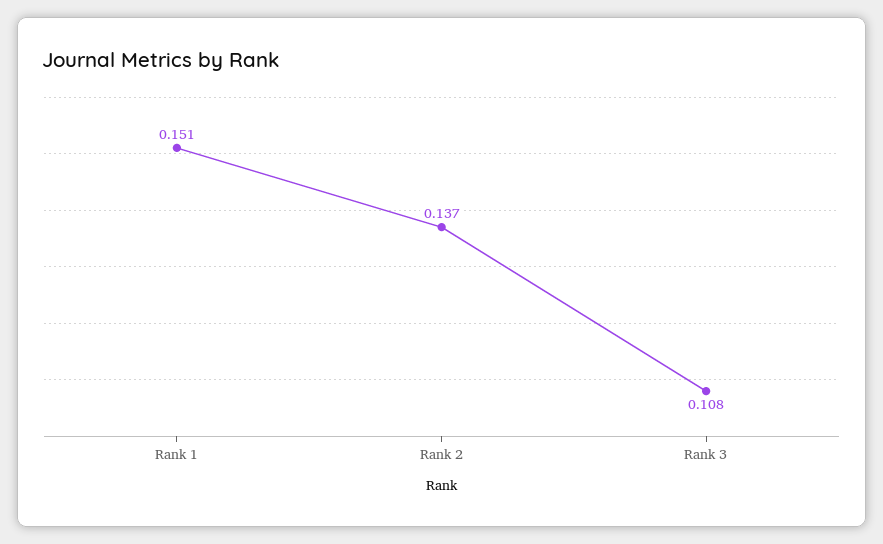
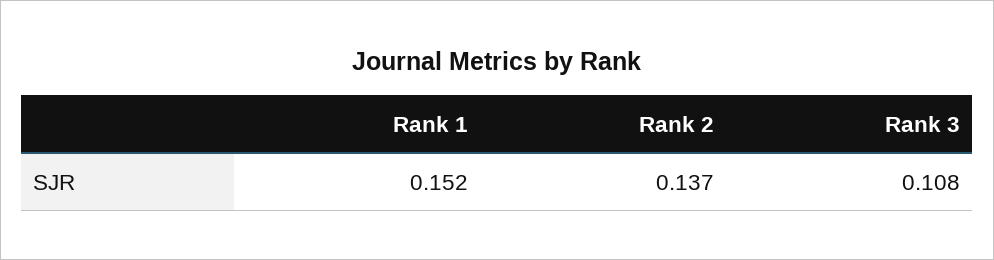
  {
-   "Rank 1": 0.151,
+   "Rank 1": 0.152,
    "Rank 2": 0.137,
    "Rank 3": 0.108
  }

